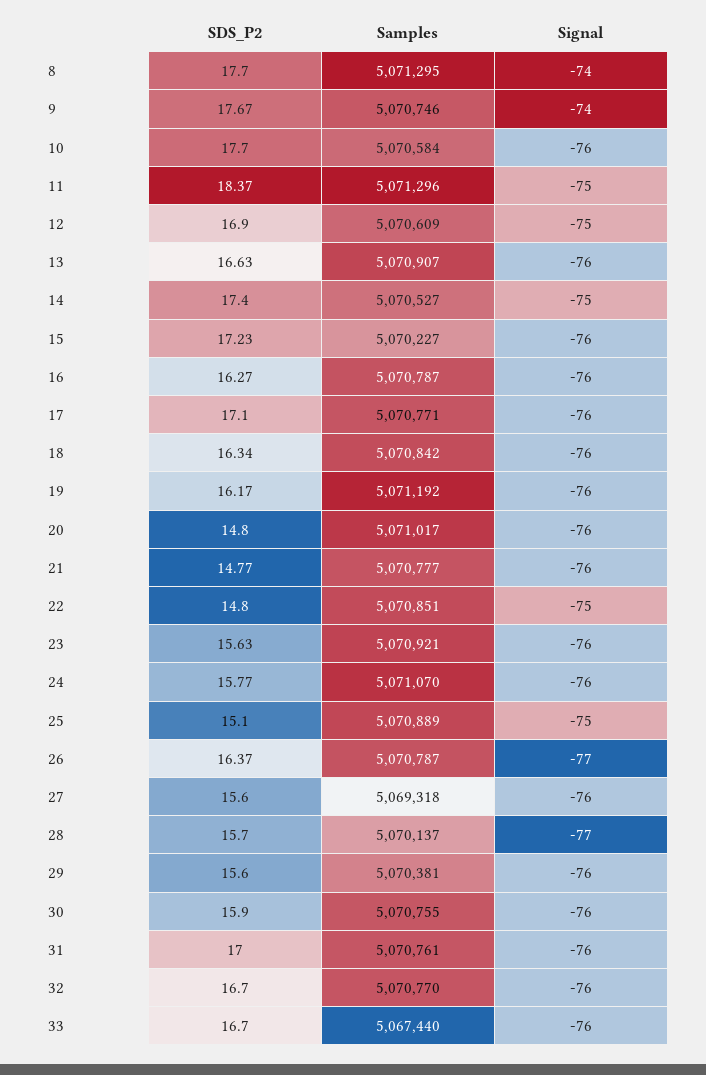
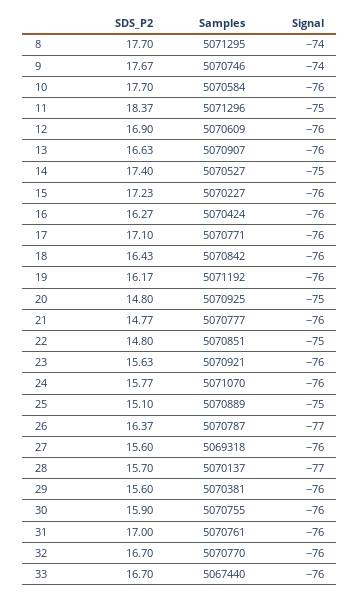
  {
    "SDS_P2": {
      "8": 17.7,
      "9": 17.67,
      "10": 17.7,
      "11": 18.37,
      "12": 16.9,
      "13": 16.63,
      "14": 17.4,
      "15": 17.23,
      "16": 16.27,
      "17": 17.1,
-     "18": 16.34,
+     "18": 16.43,
      "19": 16.17,
      "20": 14.8,
      "21": 14.77,
      "22": 14.8,
      "23": 15.63,
      "24": 15.77,
      "25": 15.1,
      "26": 16.37,
      "27": 15.6,
      "28": 15.7,
      "29": 15.6,
      "30": 15.9,
      "31": 17,
      "32": 16.7,
      "33": 16.7
    },
    "Samples": {
      "8": 5071295,
      "9": 5070746,
      "10": 5070584,
      "11": 5071296,
      "12": 5070609,
      "13": 5070907,
      "14": 5070527,
      "15": 5070227,
-     "16": 5070787,
+     "16": 5070424,
      "17": 5070771,
      "18": 5070842,
      "19": 5071192,
-     "20": 5071017,
+     "20": 5070925,
      "21": 5070777,
      "22": 5070851,
      "23": 5070921,
      "24": 5071070,
      "25": 5070889,
      "26": 5070787,
      "27": 5069318,
      "28": 5070137,
      "29": 5070381,
      "30": 5070755,
      "31": 5070761,
      "32": 5070770,
      "33": 5067440
    },
    "Signal": {
      "8": -74,
      "9": -74,
      "10": -76,
      "11": -75,
-     "12": -75,
+     "12": -76,
      "13": -76,
      "14": -75,
      "15": -76,
      "16": -76,
      "17": -76,
      "18": -76,
      "19": -76,
-     "20": -76,
+     "20": -75,
      "21": -76,
      "22": -75,
      "23": -76,
      "24": -76,
      "25": -75,
      "26": -77,
      "27": -76,
      "28": -77,
      "29": -76,
      "30": -76,
      "31": -76,
      "32": -76,
      "33": -76
    }
  }

